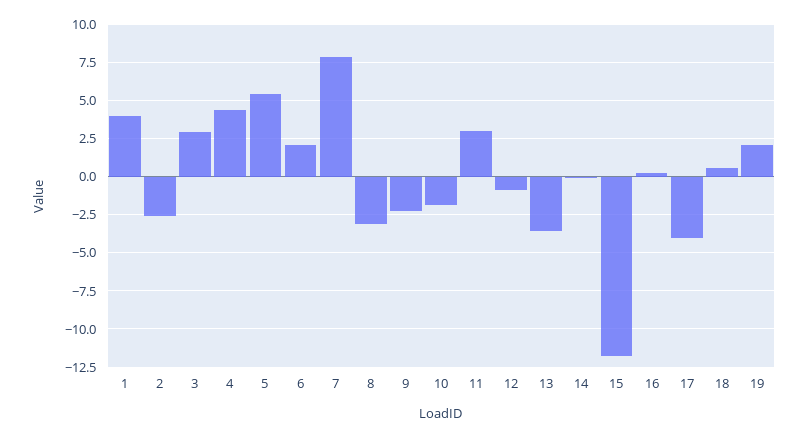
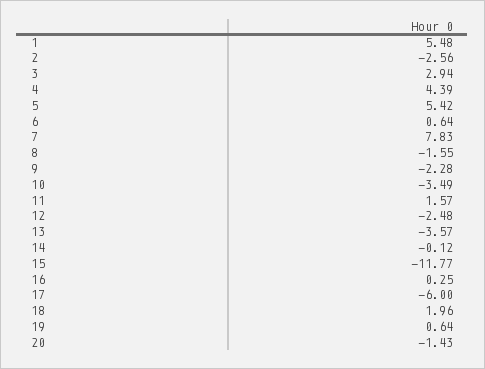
  {
-   "1": 4,
+   "1": 5.48,
    "2": -2.56,
    "3": 2.94,
    "4": 4.39,
    "5": 5.42,
-   "6": 2,
+   "6": 0.64,
    "7": 7.83,
-   "8": -3,
+   "8": -1.55,
    "9": -2.28,
-   "10": -2,
+   "10": -3.49,
-   "11": 3,
+   "11": 1.57,
-   "12": -1,
+   "12": -2.48,
    "13": -3.57,
    "14": -0.12,
    "15": -11.77,
    "16": 0.25,
-   "17": -4,
+   "17": -6,
-   "18": 0.5,
+   "18": 1.96,
-   "19": 2
+   "19": 0.64,
+   "20": -1.43
  }

